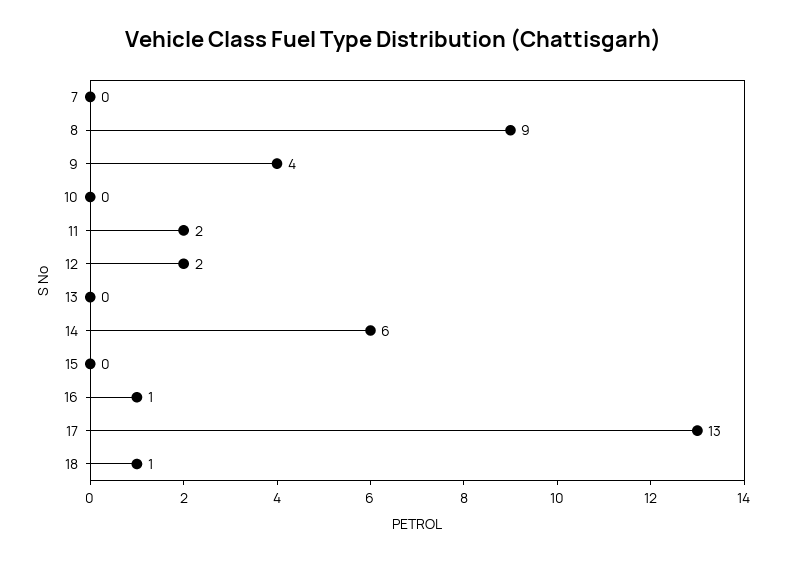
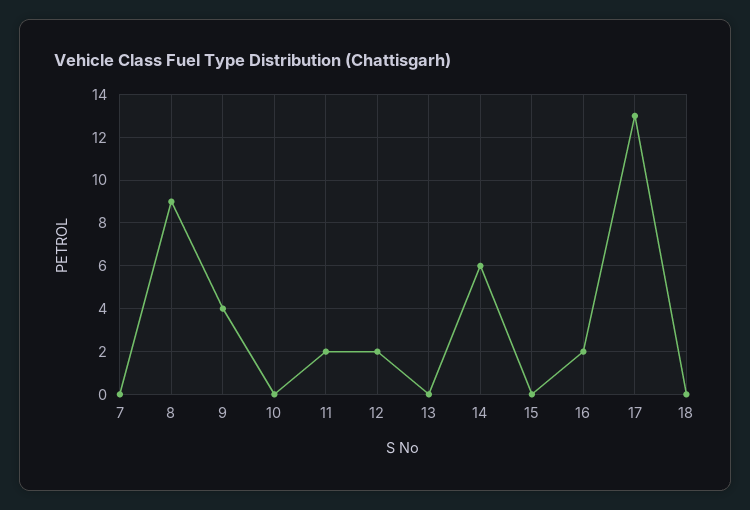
  {
    "7": 0,
    "8": 9,
    "9": 4,
    "10": 0,
    "11": 2,
    "12": 2,
    "13": 0,
    "14": 6,
    "15": 0,
-   "16": 1,
+   "16": 2,
    "17": 13,
-   "18": 1
+   "18": 0
  }

